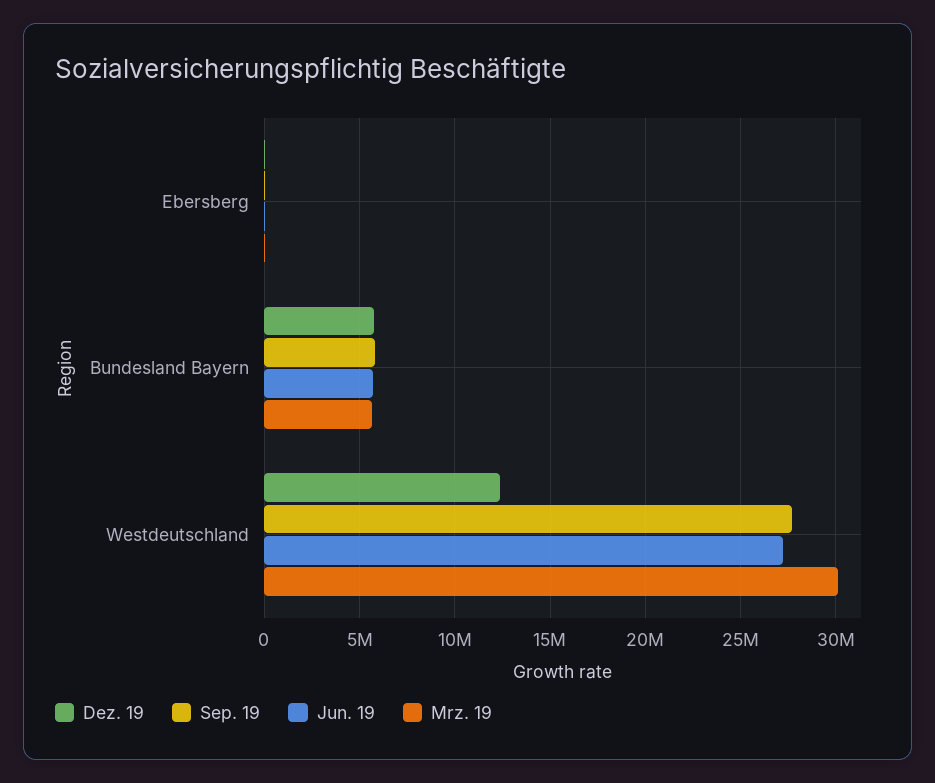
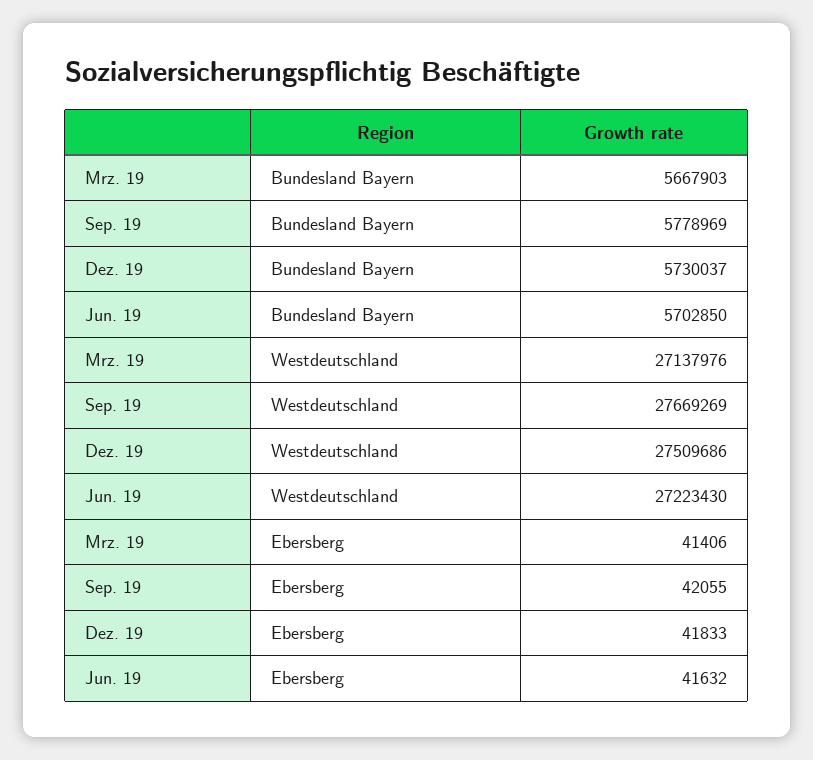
  {
    "Dez. 19": {
      "Ebersberg": 41833,
      "Bundesland Bayern": 5730037,
-     "Westdeutschland": 12500000
+     "Westdeutschland": 27509686
    },
    "Sep. 19": {
      "Ebersberg": 42055,
      "Bundesland Bayern": 5778969,
      "Westdeutschland": 27669269
    },
    "Jun. 19": {
      "Ebersberg": 41632,
      "Bundesland Bayern": 5702850,
      "Westdeutschland": 27223430
    },
    "Mrz. 19": {
      "Ebersberg": 41406,
      "Bundesland Bayern": 5667903,
-     "Westdeutschland": 30000000
+     "Westdeutschland": 27137976
    }
  }

